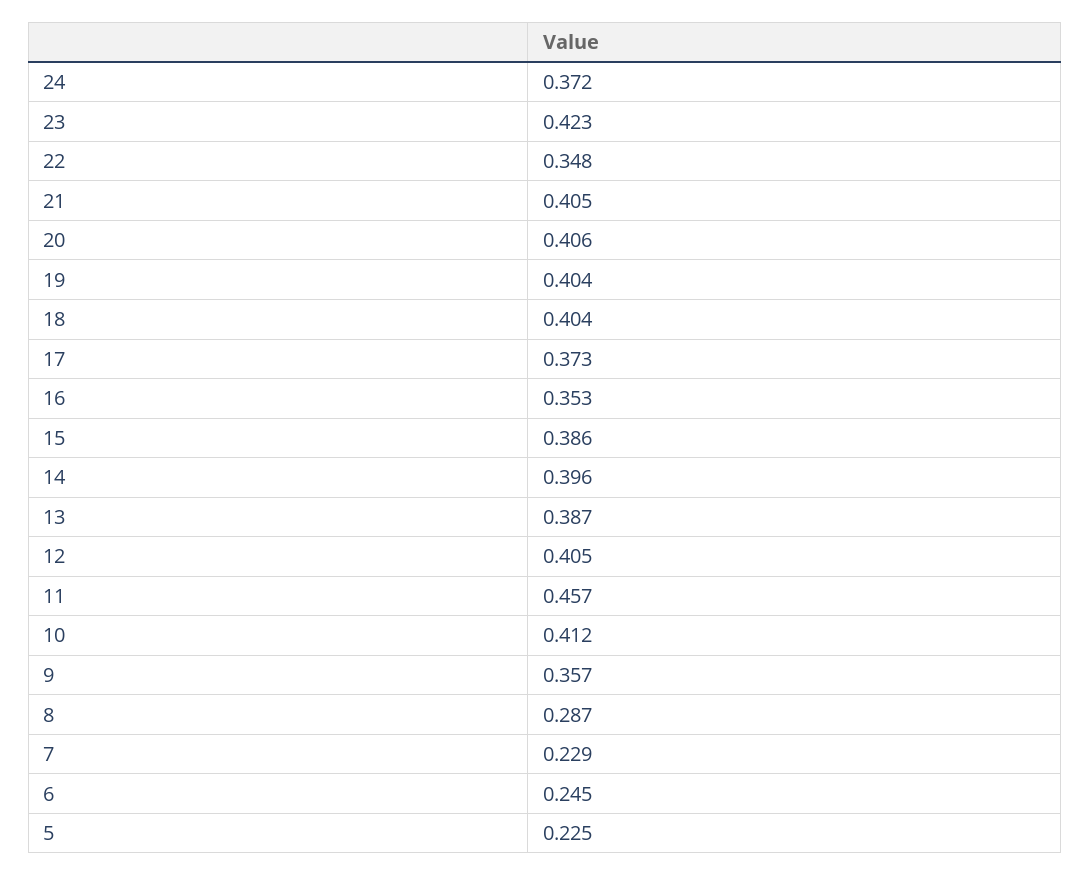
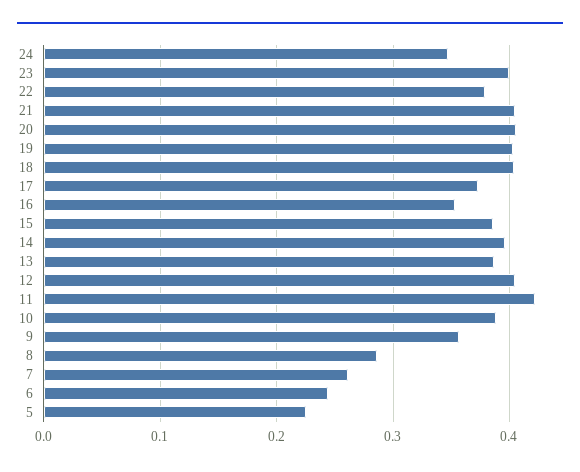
  {
-   "24": 0.372,
+   "24": 0.35,
-   "23": 0.423,
+   "23": 0.4,
-   "22": 0.348,
+   "22": 0.38,
    "21": 0.405,
    "20": 0.406,
    "19": 0.404,
    "18": 0.404,
    "17": 0.373,
    "16": 0.353,
    "15": 0.386,
    "14": 0.396,
    "13": 0.387,
    "12": 0.405,
-   "11": 0.457,
+   "11": 0.42,
-   "10": 0.412,
+   "10": 0.39,
    "9": 0.357,
    "8": 0.287,
-   "7": 0.229,
+   "7": 0.26,
    "6": 0.245,
    "5": 0.225
  }

